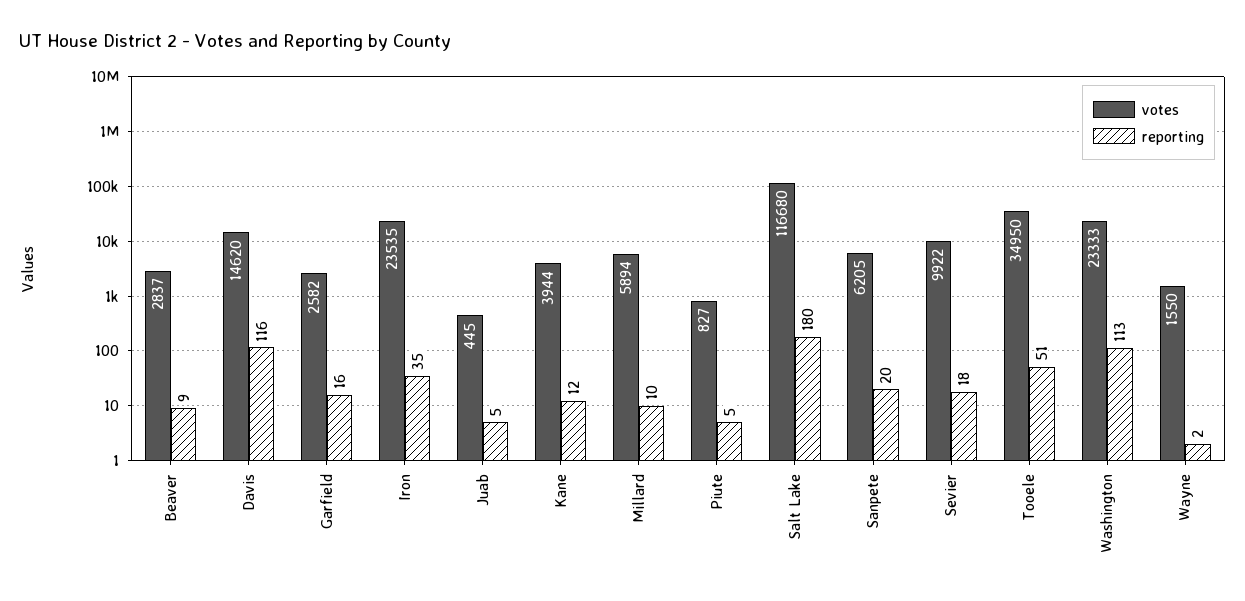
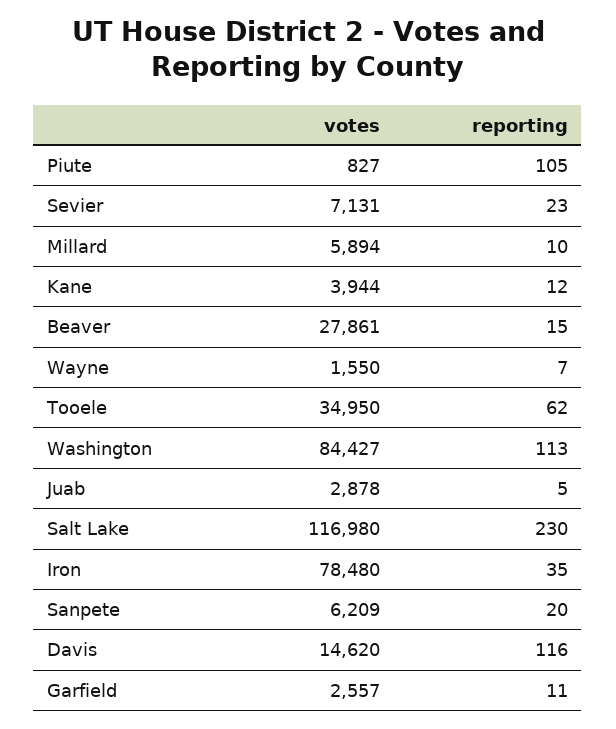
  {
    "votes": {
-     "Beaver": 2837,
+     "Beaver": 27861,
      "Davis": 14620,
-     "Garfield": 2582,
+     "Garfield": 2557,
-     "Iron": 23535,
+     "Iron": 78480,
-     "Juab": 445,
+     "Juab": 2878,
      "Kane": 3944,
      "Millard": 5894,
      "Piute": 827,
-     "Salt Lake": 116680,
+     "Salt Lake": 116980,
-     "Sanpete": 6205,
+     "Sanpete": 6209,
-     "Sevier": 9922,
+     "Sevier": 7131,
      "Tooele": 34950,
-     "Washington": 23333,
+     "Washington": 84427,
      "Wayne": 1550
    },
    "reporting": {
-     "Beaver": 9,
+     "Beaver": 15,
      "Davis": 116,
-     "Garfield": 16,
+     "Garfield": 11,
      "Iron": 35,
      "Juab": 5,
      "Kane": 12,
      "Millard": 10,
-     "Piute": 5,
+     "Piute": 105,
-     "Salt Lake": 180,
+     "Salt Lake": 230,
      "Sanpete": 20,
-     "Sevier": 18,
+     "Sevier": 23,
-     "Tooele": 51,
+     "Tooele": 62,
      "Washington": 113,
-     "Wayne": 2
+     "Wayne": 7
    }
  }

